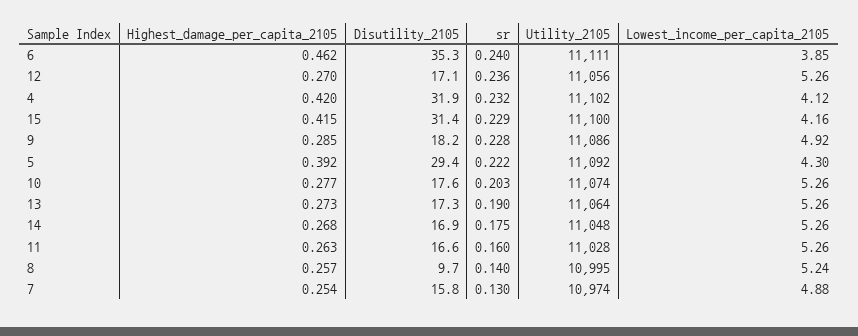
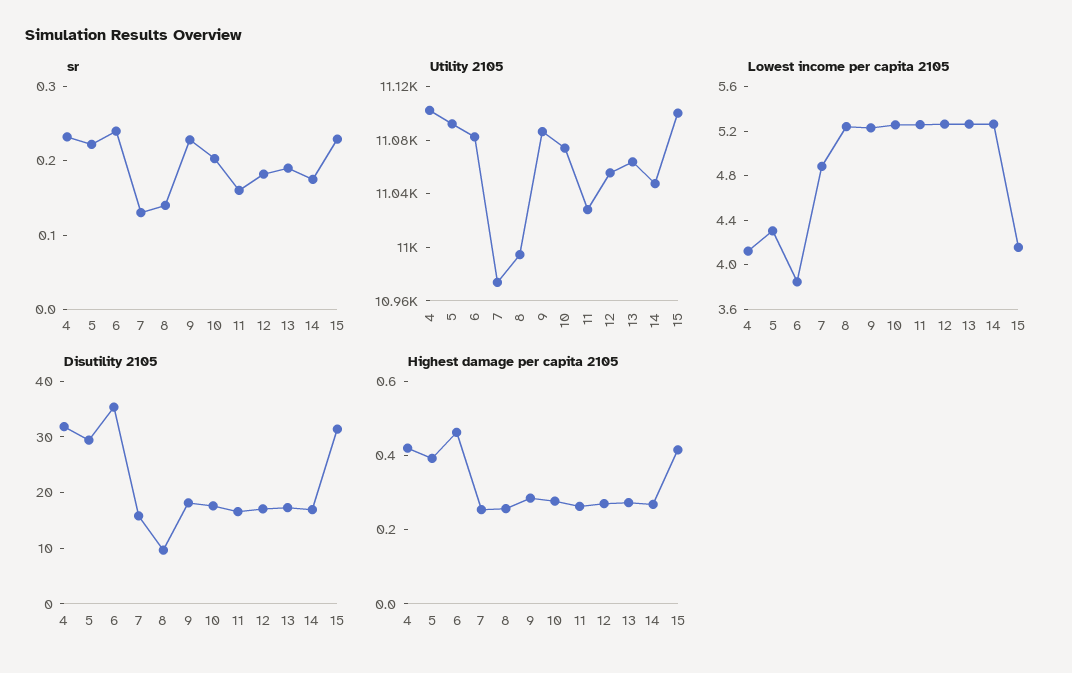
  {
    "Highest_damage_per_capita_2105": {
      "6": 0.462,
      "12": 0.27,
      "4": 0.42,
      "15": 0.415,
      "9": 0.285,
      "5": 0.392,
      "10": 0.277,
      "13": 0.273,
      "14": 0.268,
      "11": 0.263,
      "8": 0.257,
      "7": 0.254
    },
    "Disutility_2105": {
      "6": 35.3,
      "12": 17.1,
      "4": 31.9,
      "15": 31.4,
      "9": 18.2,
      "5": 29.4,
      "10": 17.6,
      "13": 17.3,
      "14": 16.9,
      "11": 16.6,
      "8": 9.7,
      "7": 15.8
    },
    "sr": {
      "6": 0.24,
-     "12": 0.236,
+     "12": 0.18,
      "4": 0.232,
      "15": 0.229,
      "9": 0.228,
      "5": 0.222,
      "10": 0.203,
      "13": 0.19,
      "14": 0.175,
      "11": 0.16,
      "8": 0.14,
      "7": 0.13
    },
    "Utility_2105": {
-     "6": 11111,
+     "6": 11080,
      "12": 11056,
      "4": 11102,
      "15": 11100,
      "9": 11086,
      "5": 11092,
      "10": 11074,
      "13": 11064,
      "14": 11048,
      "11": 11028,
      "8": 10995,
      "7": 10974
    },
    "Lowest_income_per_capita_2105": {
      "6": 3.85,
      "12": 5.26,
      "4": 4.12,
      "15": 4.16,
-     "9": 4.92,
+     "9": 5.2,
      "5": 4.3,
      "10": 5.26,
      "13": 5.26,
      "14": 5.26,
      "11": 5.26,
      "8": 5.24,
      "7": 4.88
    }
  }

